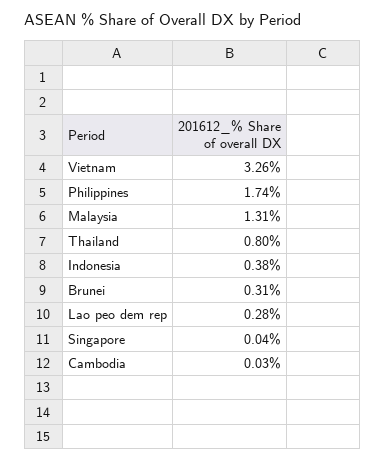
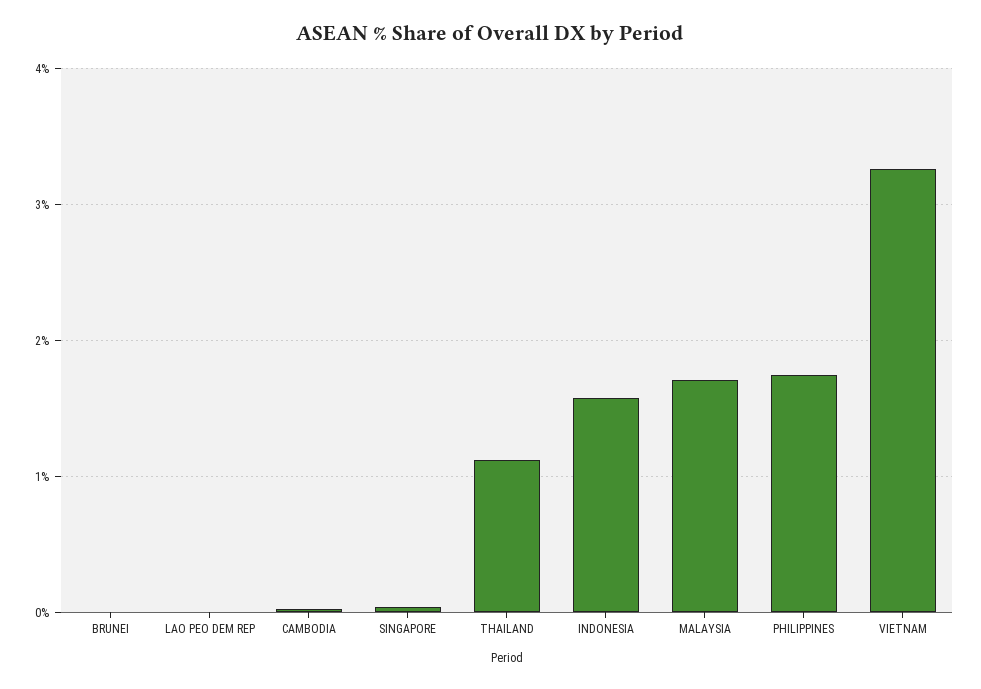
  {
    "Vietnam": 3.26,
    "Philippines": 1.74,
-   "Malaysia": 1.31,
+   "Malaysia": 1.7,
-   "Thailand": 0.8,
+   "Thailand": 1.1,
-   "Indonesia": 0.38,
+   "Indonesia": 1.6,
-   "Brunei": 0.31,
+   "Brunei": 0,
-   "Lao peo dem rep": 0.28,
+   "Lao peo dem rep": 0,
    "Singapore": 0.04,
    "Cambodia": 0.03
  }

